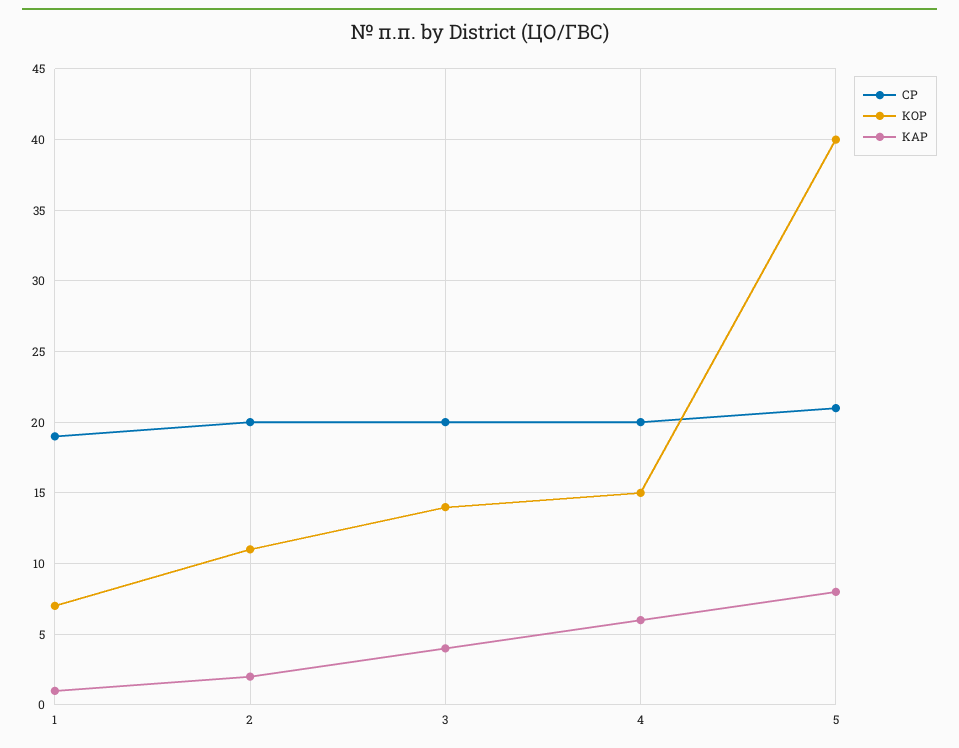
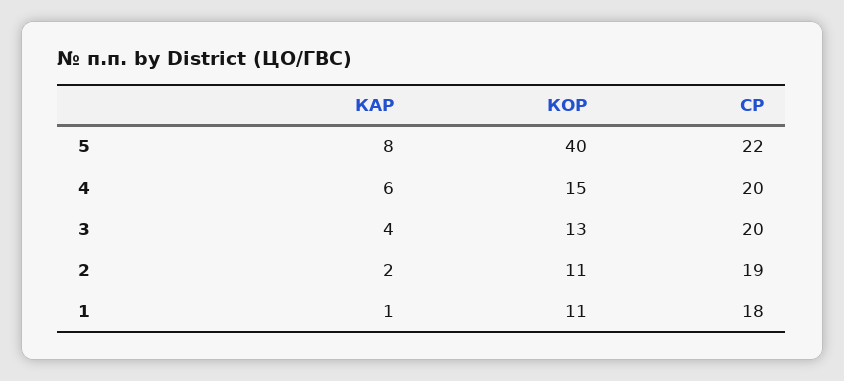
  {
    "СР": {
-     "1": 19,
+     "1": 18,
-     "2": 20,
+     "2": 19,
      "3": 20,
      "4": 20,
-     "5": 21
+     "5": 22
    },
    "КОР": {
-     "1": 7,
+     "1": 11,
      "2": 11,
-     "3": 14,
+     "3": 13,
      "4": 15,
      "5": 40
    },
    "КАР": {
      "1": 1,
      "2": 2,
      "3": 4,
      "4": 6,
      "5": 8
    }
  }

